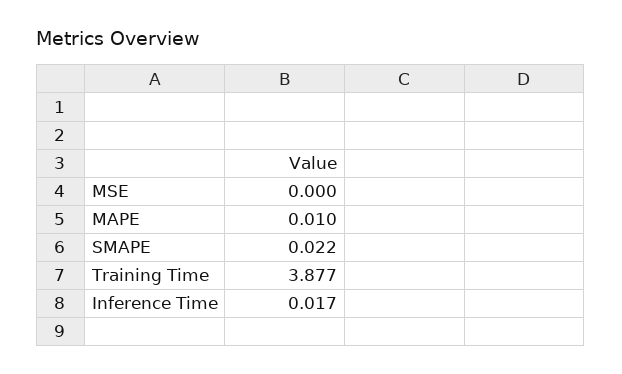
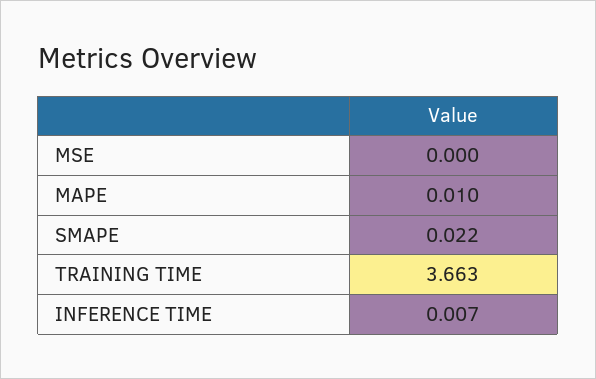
  {
    "MSE": 0,
    "MAPE": 0.01,
    "SMAPE": 0.022,
-   "Training Time": 3.877,
+   "Training Time": 3.663,
-   "Inference Time": 0.017
+   "Inference Time": 0.007
  }

